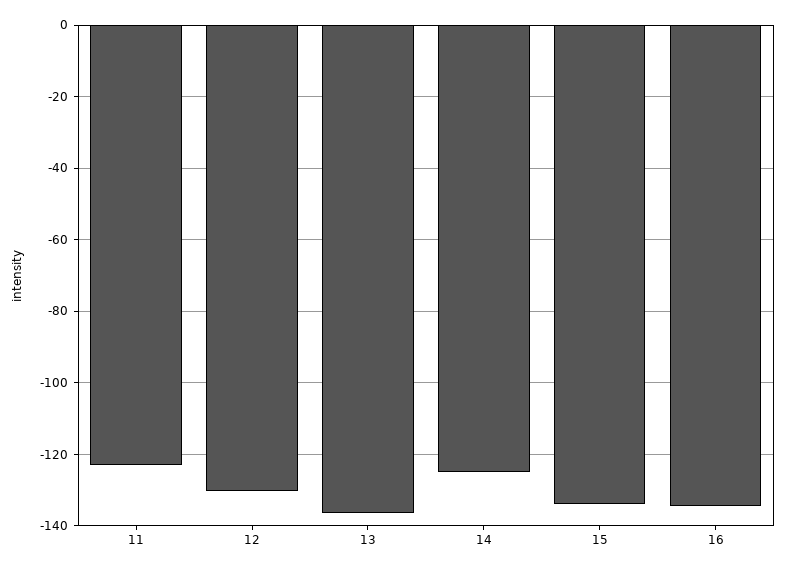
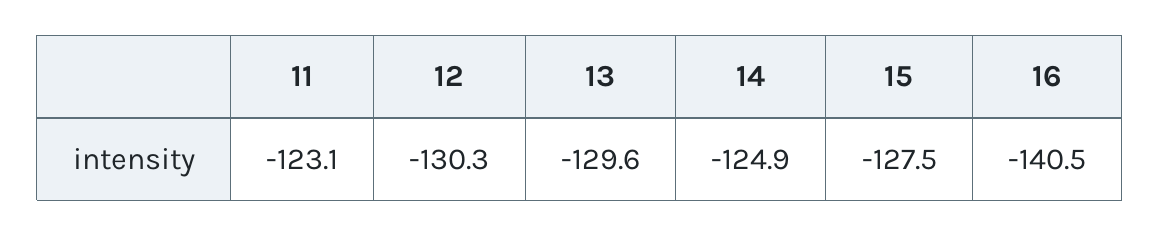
  {
    "11": -123.1,
    "12": -130.3,
-   "13": -136,
+   "13": -129.6,
    "14": -124.9,
-   "15": -134,
+   "15": -127.5,
-   "16": -134
+   "16": -140.5
  }

